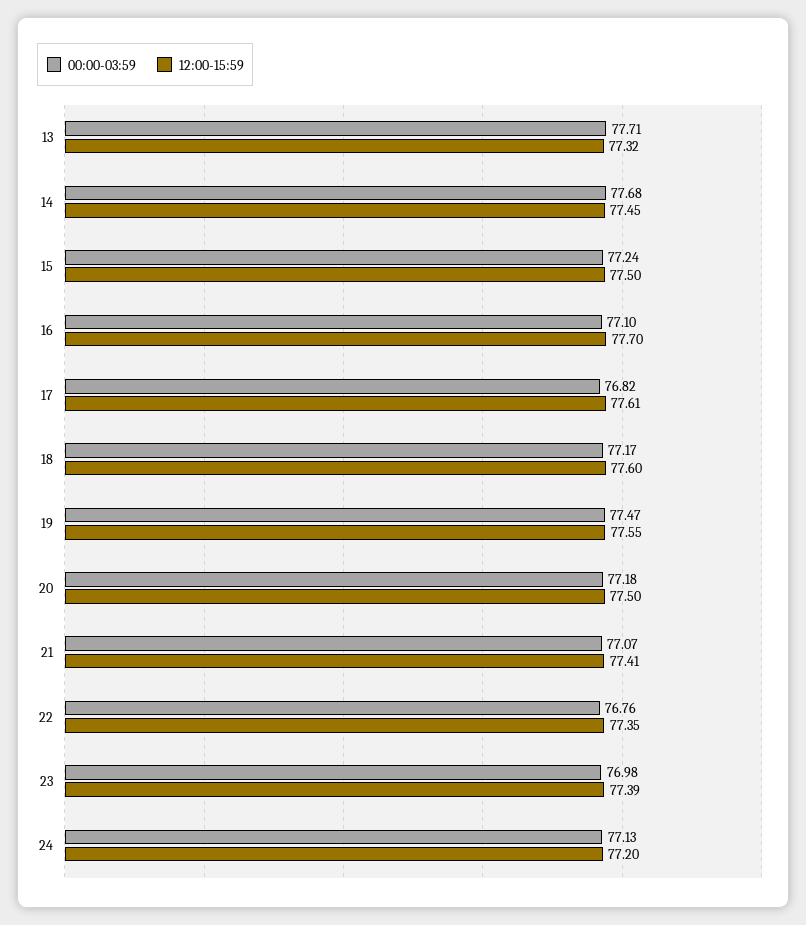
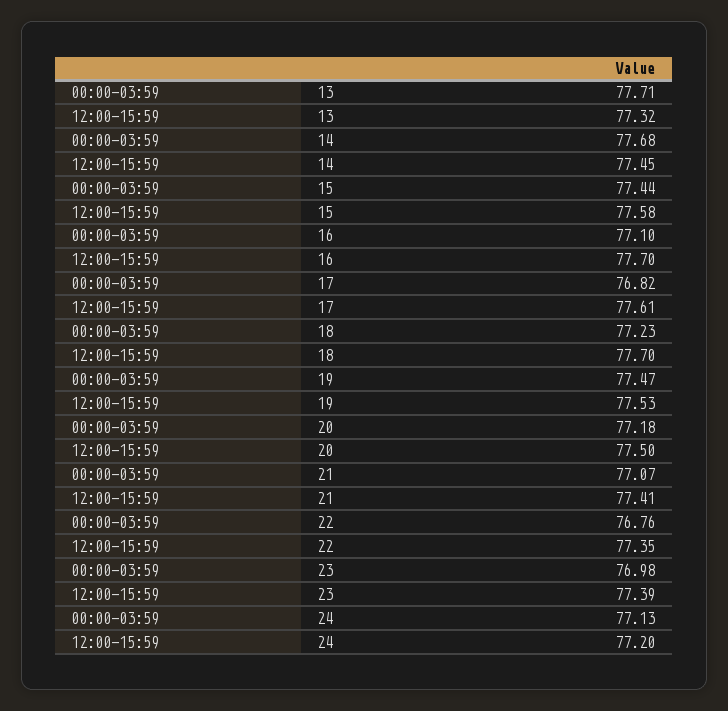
  {
    "00:00-03:59": {
      "13": 77.71,
      "14": 77.68,
-     "15": 77.24,
+     "15": 77.44,
      "16": 77.1,
      "17": 76.82,
-     "18": 77.17,
+     "18": 77.23,
      "19": 77.47,
      "20": 77.18,
      "21": 77.07,
      "22": 76.76,
      "23": 76.98,
      "24": 77.13
    },
    "12:00-15:59": {
      "13": 77.32,
      "14": 77.45,
-     "15": 77.5,
+     "15": 77.58,
      "16": 77.7,
      "17": 77.61,
-     "18": 77.6,
+     "18": 77.7,
-     "19": 77.55,
+     "19": 77.53,
      "20": 77.5,
      "21": 77.41,
      "22": 77.35,
      "23": 77.39,
      "24": 77.2
    }
  }

